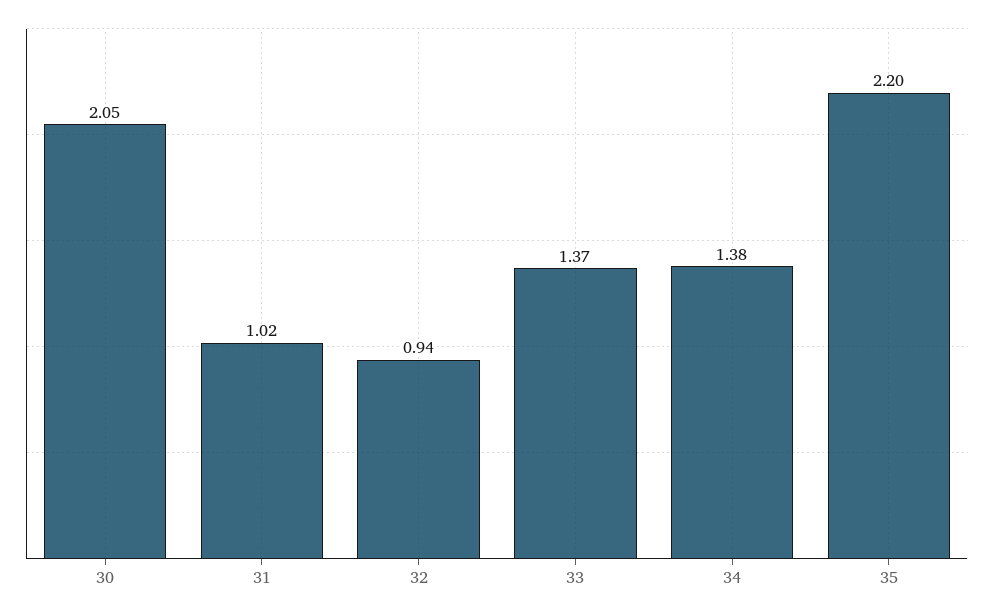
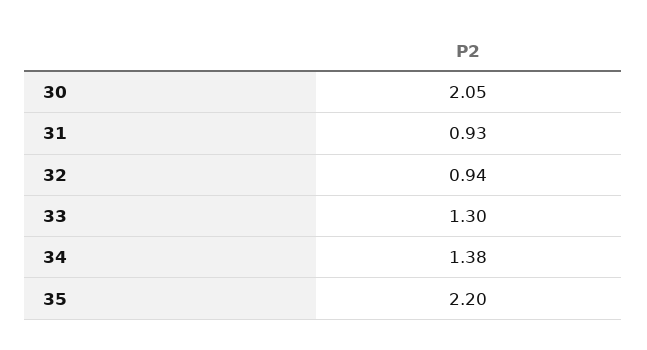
  {
    "30": 2.05,
-   "31": 1.02,
+   "31": 0.93,
    "32": 0.94,
-   "33": 1.37,
+   "33": 1.3,
    "34": 1.38,
    "35": 2.2
  }

